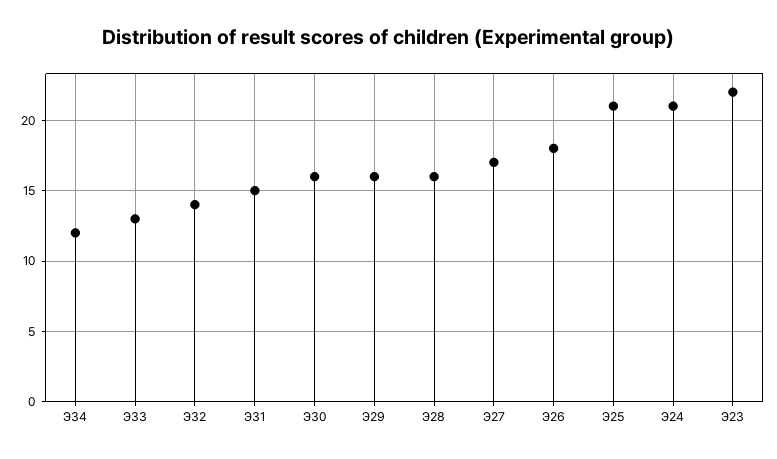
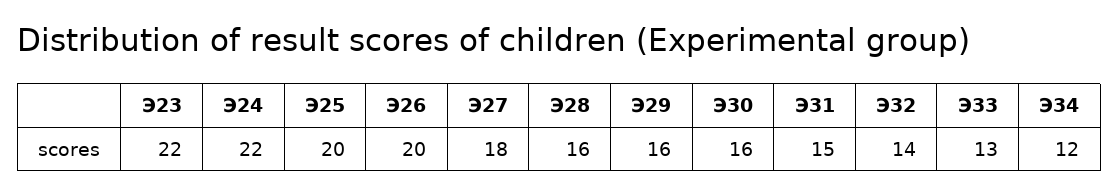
  {
    "Э34": 12,
    "Э33": 13,
    "Э32": 14,
    "Э31": 15,
    "Э30": 16,
    "Э29": 16,
    "Э28": 16,
-   "Э27": 17,
+   "Э27": 18,
-   "Э26": 18,
+   "Э26": 20,
-   "Э25": 21,
+   "Э25": 20,
-   "Э24": 21,
+   "Э24": 22,
    "Э23": 22
  }

